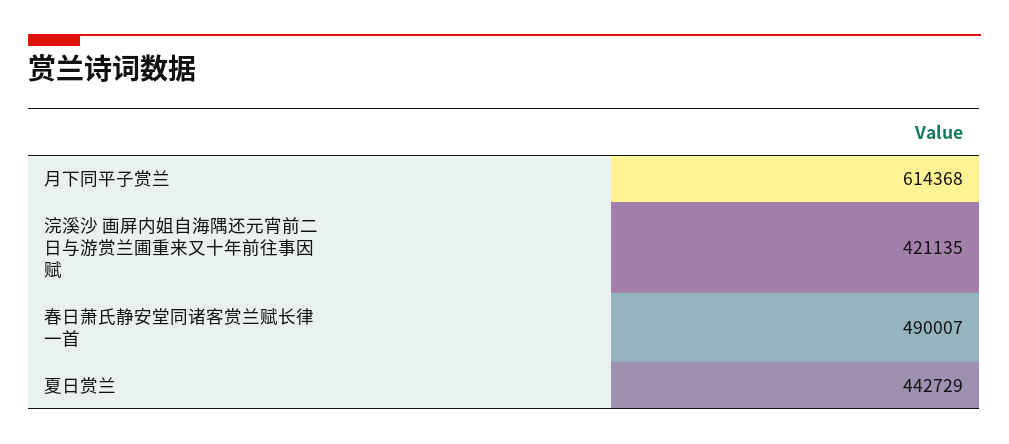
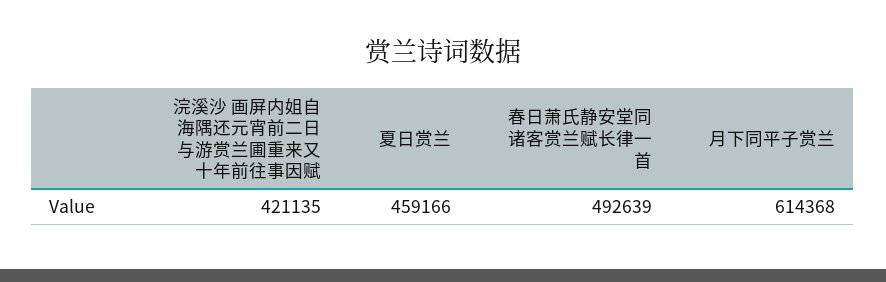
  {
    "月下同平子赏兰": 614368,
    "浣溪沙 画屏内姐自海隅还元宵前二日与游赏兰圃重来又十年前往事因赋": 421135,
-   "春日萧氏静安堂同诸客赏兰赋长律一首": 490007,
+   "春日萧氏静安堂同诸客赏兰赋长律一首": 492639,
-   "夏日赏兰": 442729
+   "夏日赏兰": 459166
  }

